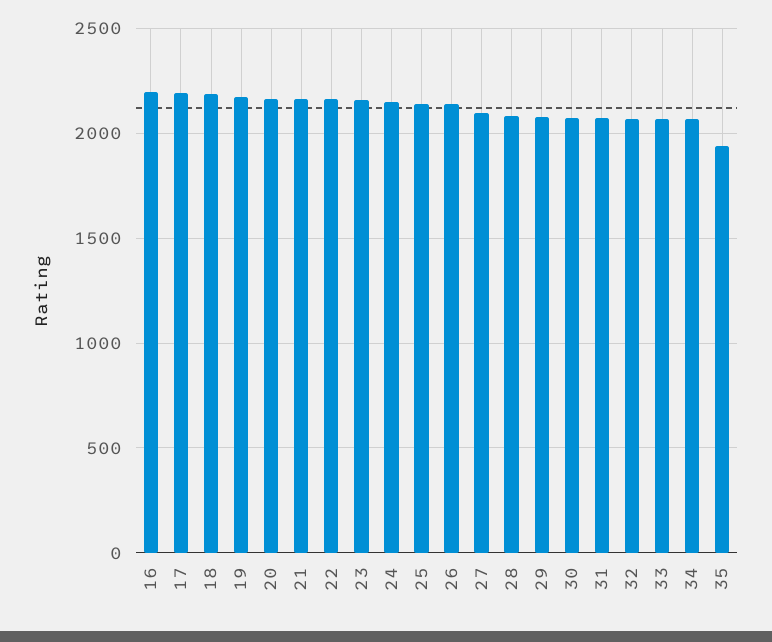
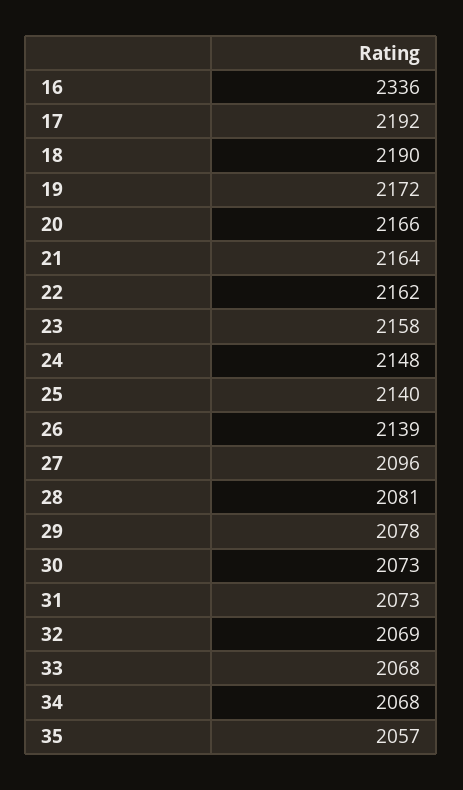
  {
-   "16": 2200,
+   "16": 2336,
    "17": 2192,
    "18": 2190,
    "19": 2172,
    "20": 2166,
    "21": 2164,
    "22": 2162,
    "23": 2158,
    "24": 2148,
    "25": 2140,
    "26": 2139,
    "27": 2096,
    "28": 2081,
    "29": 2078,
    "30": 2073,
    "31": 2073,
    "32": 2069,
    "33": 2068,
    "34": 2068,
-   "35": 1950
+   "35": 2057
  }

